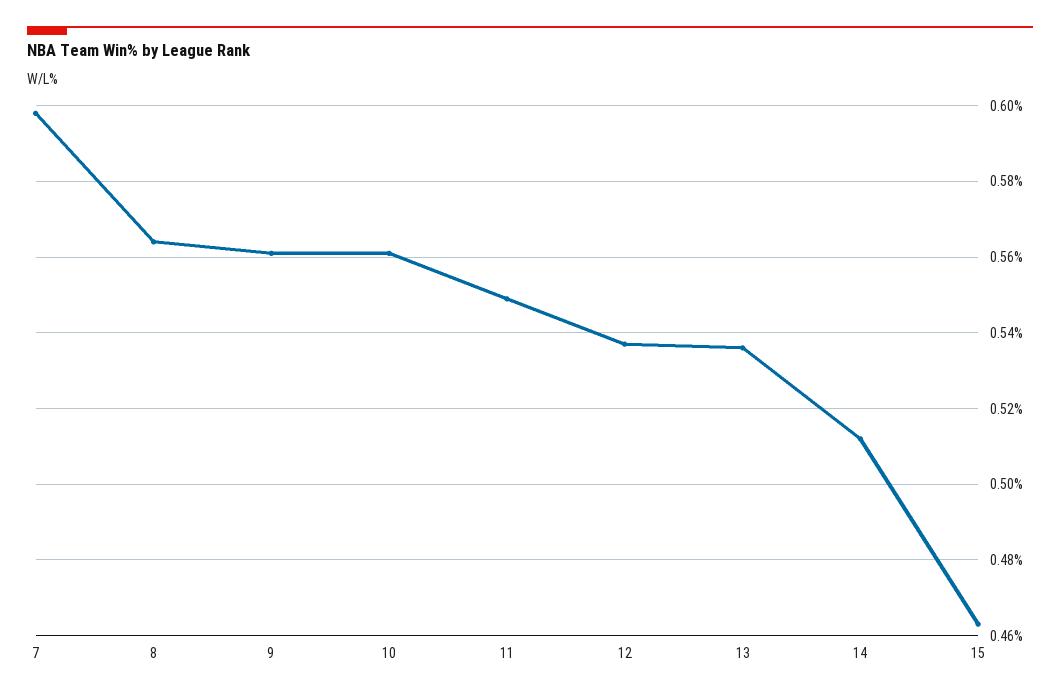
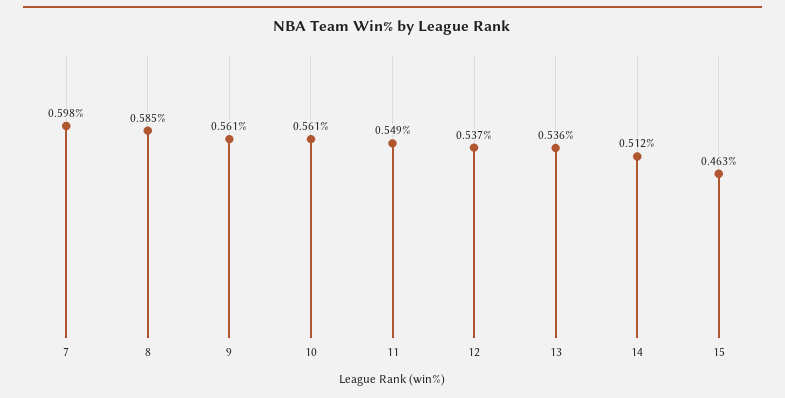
  {
    "7": 0.598,
-   "8": 0.565,
+   "8": 0.585,
    "9": 0.561,
    "10": 0.561,
    "11": 0.549,
    "12": 0.537,
    "13": 0.536,
    "14": 0.512,
    "15": 0.463
  }

